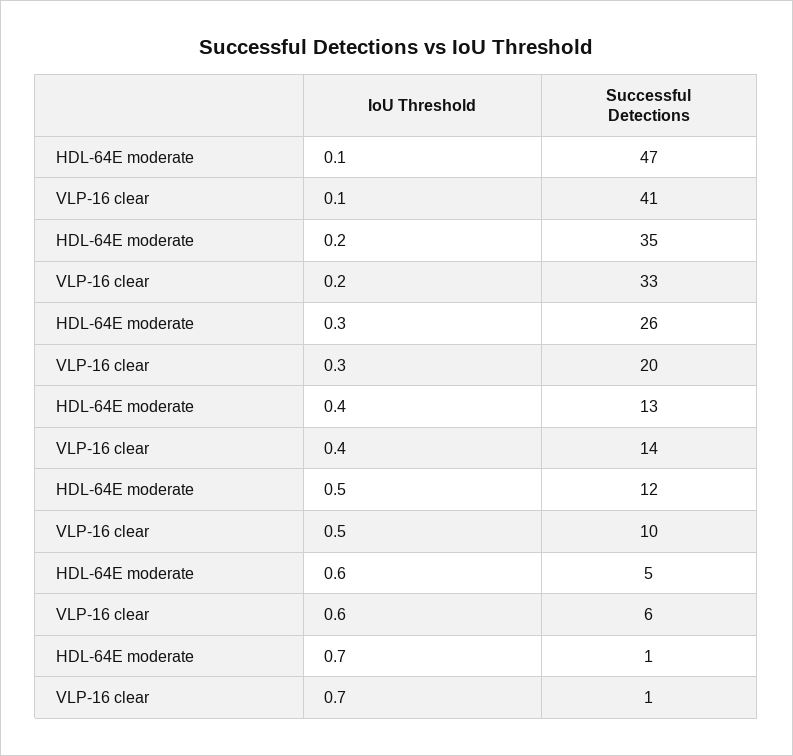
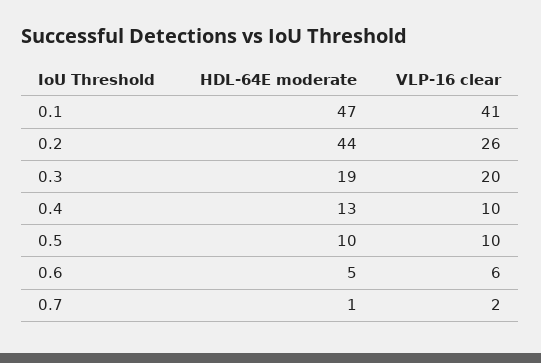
  {
    "HDL-64E moderate": {
      "0.1": 47,
-     "0.2": 35,
+     "0.2": 44,
-     "0.3": 26,
+     "0.3": 19,
      "0.4": 13,
-     "0.5": 12,
+     "0.5": 10,
      "0.6": 5,
      "0.7": 1
    },
    "VLP-16 clear": {
      "0.1": 41,
-     "0.2": 33,
+     "0.2": 26,
      "0.3": 20,
-     "0.4": 14,
+     "0.4": 10,
      "0.5": 10,
      "0.6": 6,
-     "0.7": 1
+     "0.7": 2
    }
  }

